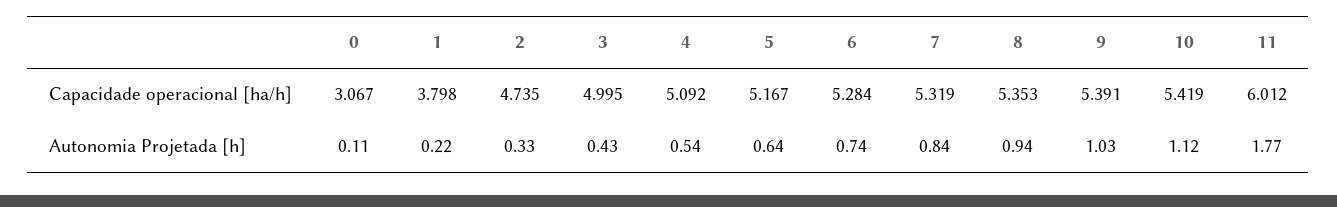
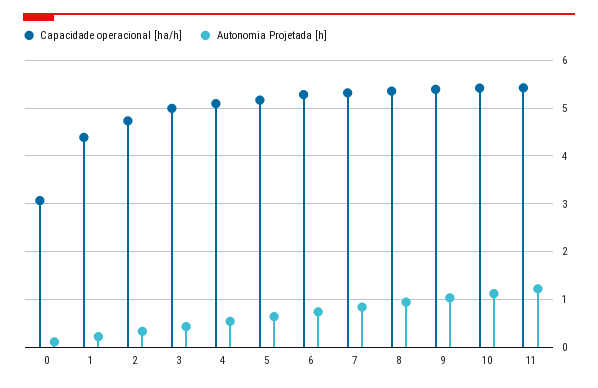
  {
    "Capacidade operacional [ha/h]": {
      "0": 3.067,
-     "1": 3.798,
+     "1": 4.4,
      "2": 4.735,
      "3": 4.995,
      "4": 5.092,
      "5": 5.167,
      "6": 5.284,
      "7": 5.319,
      "8": 5.353,
      "9": 5.391,
      "10": 5.419,
-     "11": 6.012
+     "11": 5.4
    },
    "Autonomia Projetada [h]": {
      "0": 0.11,
      "1": 0.22,
      "2": 0.33,
      "3": 0.43,
      "4": 0.54,
      "5": 0.64,
      "6": 0.74,
      "7": 0.84,
      "8": 0.94,
      "9": 1.03,
      "10": 1.12,
-     "11": 1.77
+     "11": 1.2
    }
  }

